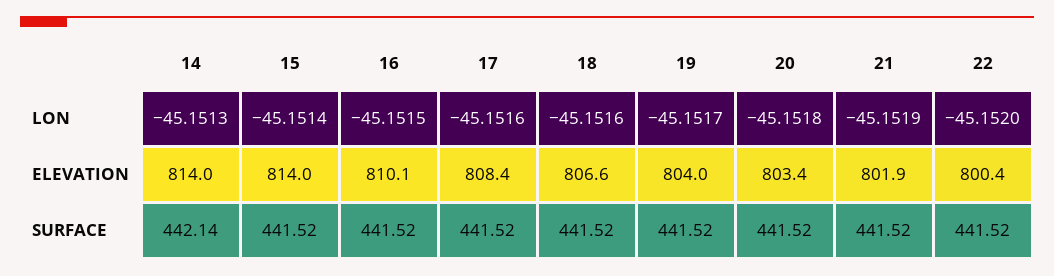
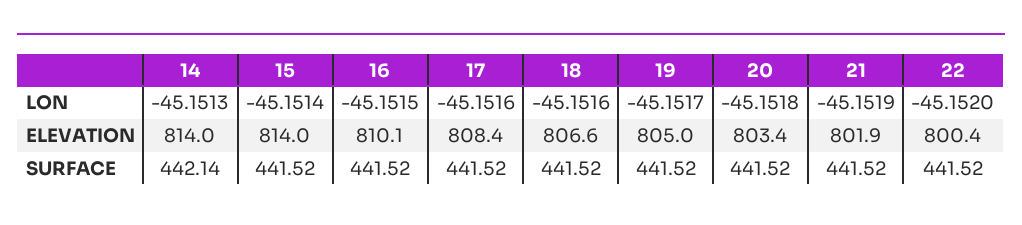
  {
    "14": {
      "LON": -45.1513,
      "ELEVATION": 814,
      "SURFACE": 442.14
    },
    "15": {
      "LON": -45.1514,
      "ELEVATION": 814,
      "SURFACE": 441.52
    },
    "16": {
      "LON": -45.1515,
      "ELEVATION": 810.1,
      "SURFACE": 441.52
    },
    "17": {
      "LON": -45.1516,
      "ELEVATION": 808.4,
      "SURFACE": 441.52
    },
    "18": {
      "LON": -45.1516,
      "ELEVATION": 806.6,
      "SURFACE": 441.52
    },
    "19": {
      "LON": -45.1517,
-     "ELEVATION": 804,
+     "ELEVATION": 805,
      "SURFACE": 441.52
    },
    "20": {
      "LON": -45.1518,
      "ELEVATION": 803.4,
      "SURFACE": 441.52
    },
    "21": {
      "LON": -45.1519,
      "ELEVATION": 801.9,
      "SURFACE": 441.52
    },
    "22": {
      "LON": -45.152,
      "ELEVATION": 800.4,
      "SURFACE": 441.52
    }
  }

